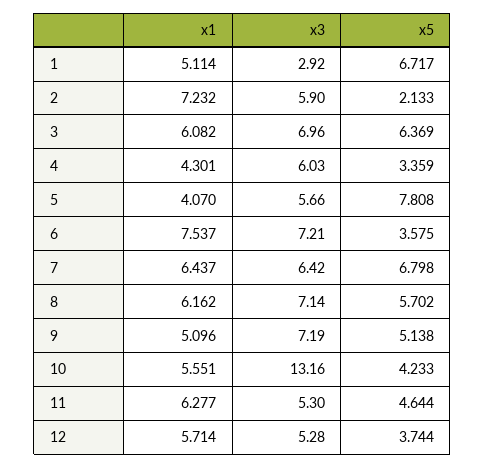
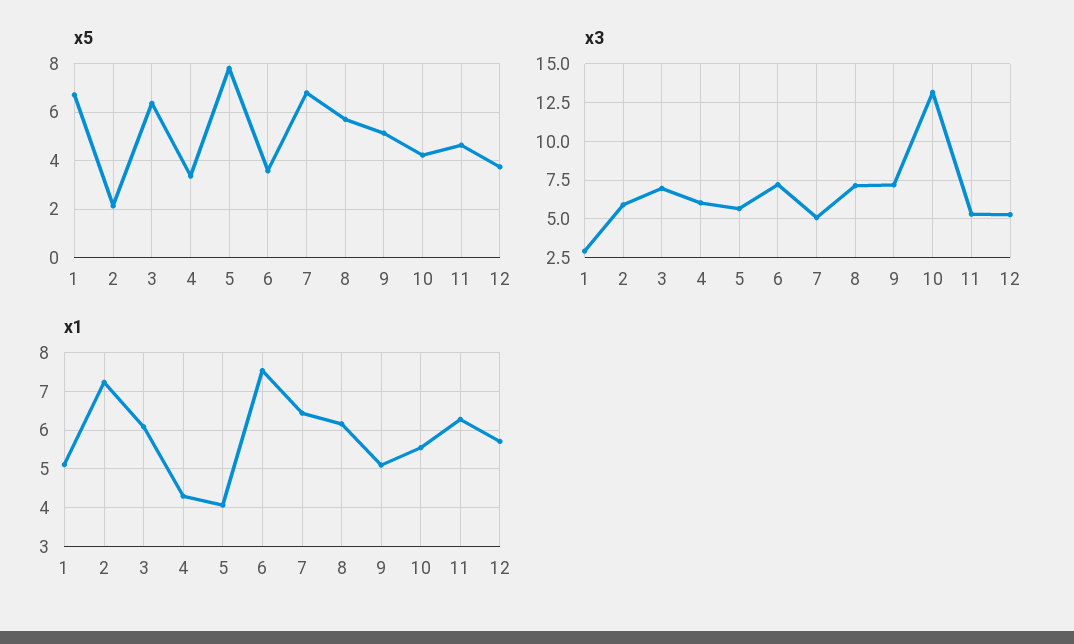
  {
    "x1": {
      "1": 5.114,
      "2": 7.232,
      "3": 6.082,
      "4": 4.301,
      "5": 4.07,
      "6": 7.537,
      "7": 6.437,
      "8": 6.162,
      "9": 5.096,
      "10": 5.551,
      "11": 6.277,
      "12": 5.714
    },
    "x3": {
      "1": 2.92,
      "2": 5.9,
      "3": 6.96,
      "4": 6.03,
      "5": 5.66,
      "6": 7.21,
-     "7": 6.42,
+     "7": 5,
      "8": 7.14,
      "9": 7.19,
      "10": 13.16,
      "11": 5.3,
      "12": 5.28
    },
    "x5": {
      "1": 6.717,
      "2": 2.133,
      "3": 6.369,
      "4": 3.359,
      "5": 7.808,
      "6": 3.575,
      "7": 6.798,
      "8": 5.702,
      "9": 5.138,
      "10": 4.233,
      "11": 4.644,
      "12": 3.744
    }
  }

